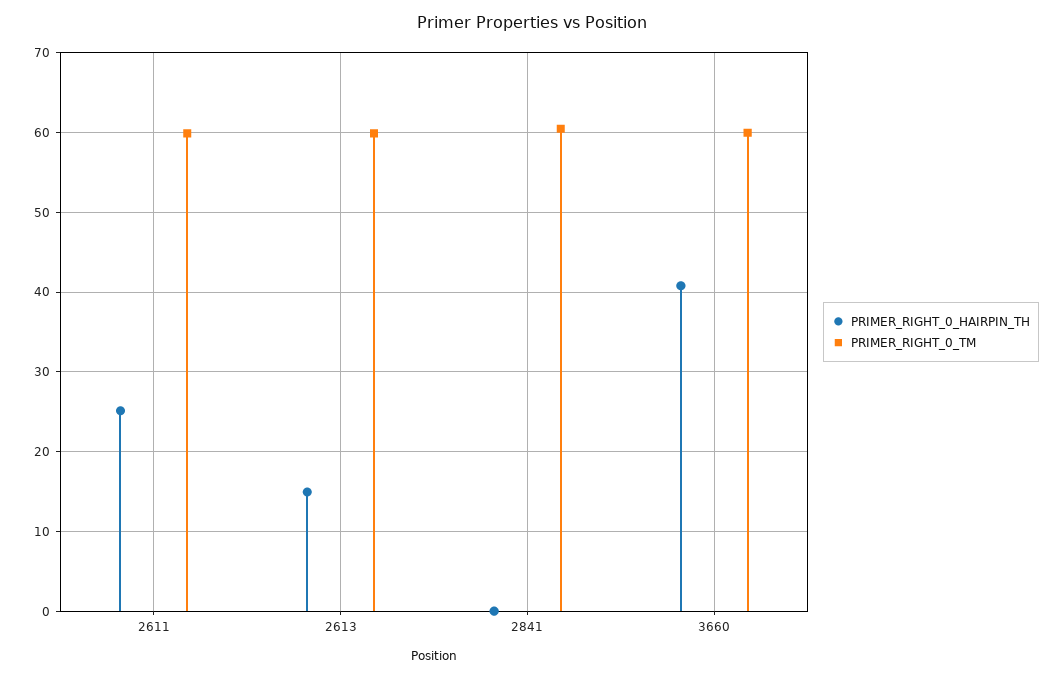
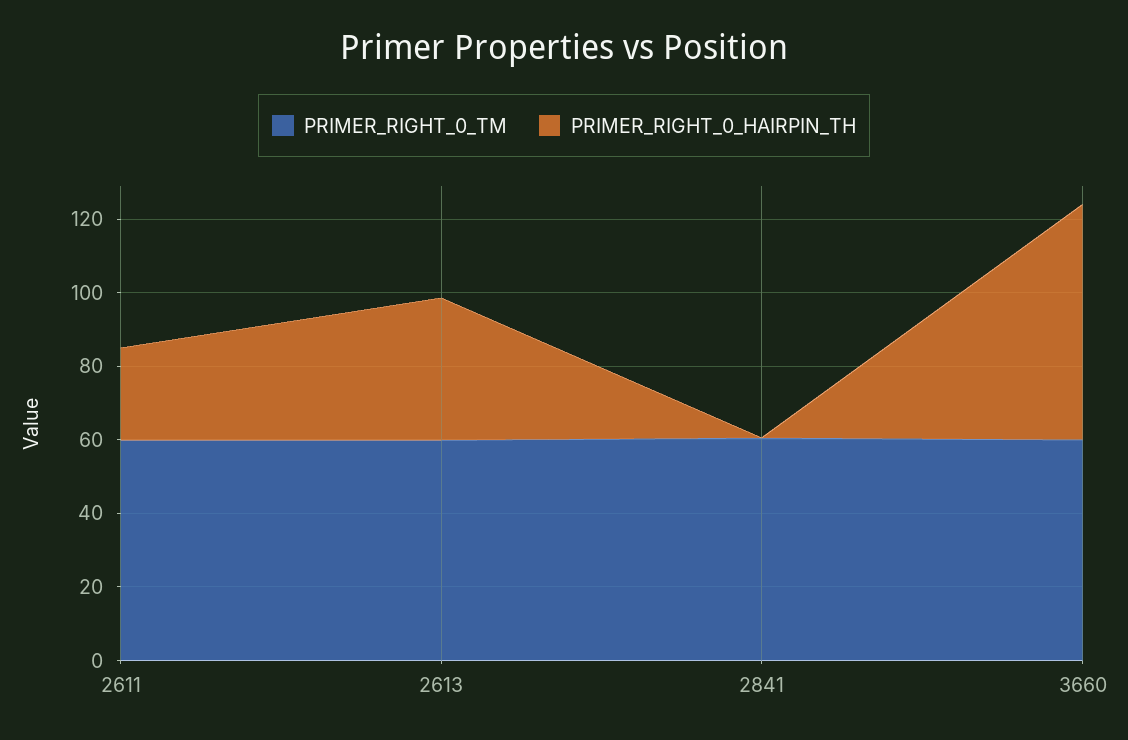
  {
    "PRIMER_RIGHT_0_HAIRPIN_TH": {
      "2611": 25,
-     "2613": 15,
+     "2613": 40,
      "2841": 0,
-     "3660": 41
+     "3660": 65
    },
    "PRIMER_RIGHT_0_TM": {
      "2611": 60,
      "2613": 60,
      "2841": 60,
      "3660": 60
    }
  }

